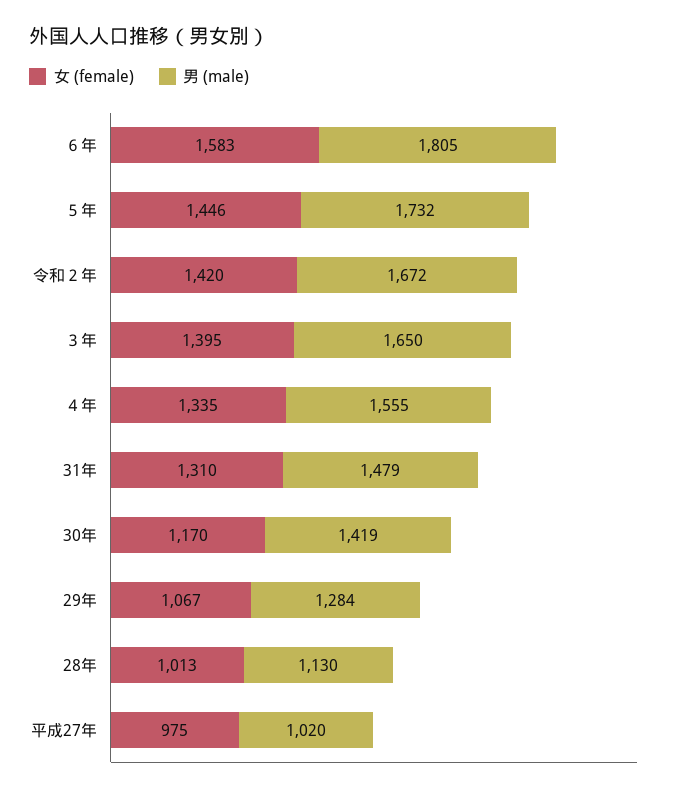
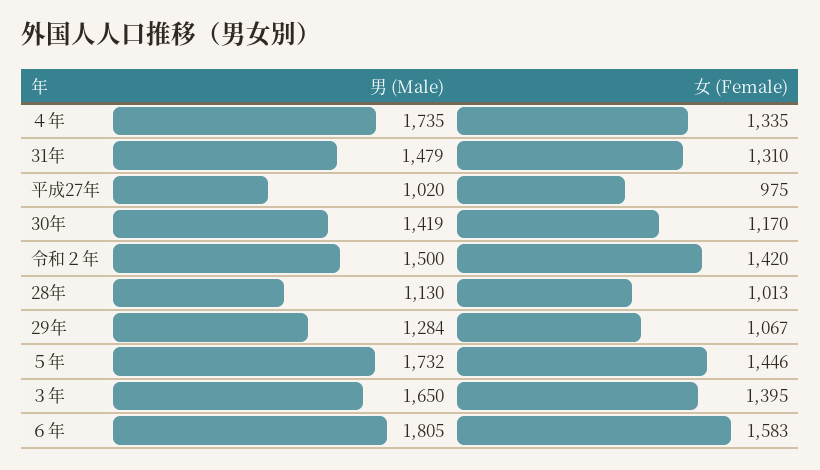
  {
    "女 (female)": {
      "６年": 1583,
      "５年": 1446,
      "令和２年": 1420,
      "３年": 1395,
      "４年": 1335,
      "31年": 1310,
      "30年": 1170,
      "29年": 1067,
      "28年": 1013,
      "平成27年": 975
    },
    "男 (male)": {
      "６年": 1805,
      "５年": 1732,
-     "令和２年": 1672,
+     "令和２年": 1500,
      "３年": 1650,
-     "４年": 1555,
+     "４年": 1735,
      "31年": 1479,
      "30年": 1419,
      "29年": 1284,
      "28年": 1130,
      "平成27年": 1020
    }
  }

